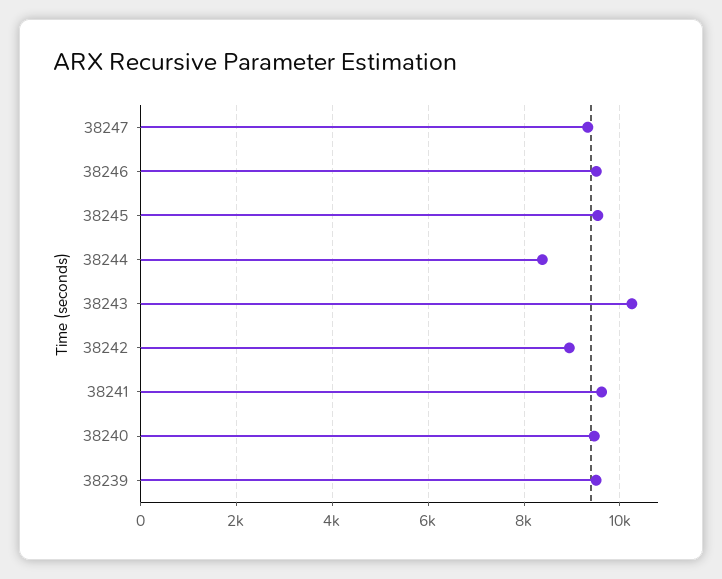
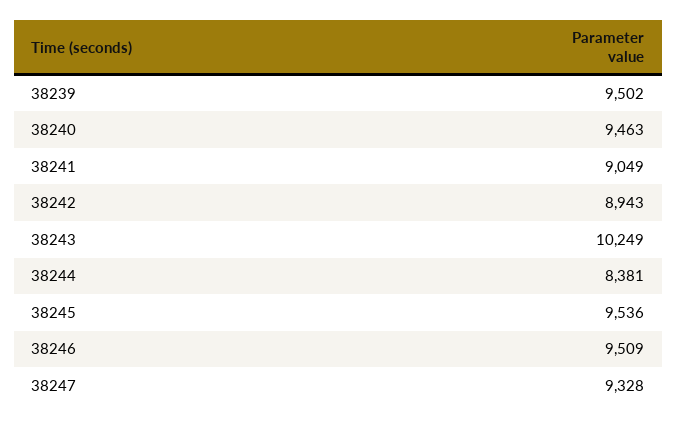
  {
    "38247": 9328,
    "38246": 9509,
    "38245": 9536,
    "38244": 8381,
    "38243": 10249,
    "38242": 8943,
-   "38241": 9600,
+   "38241": 9049,
    "38240": 9463,
    "38239": 9502
  }

